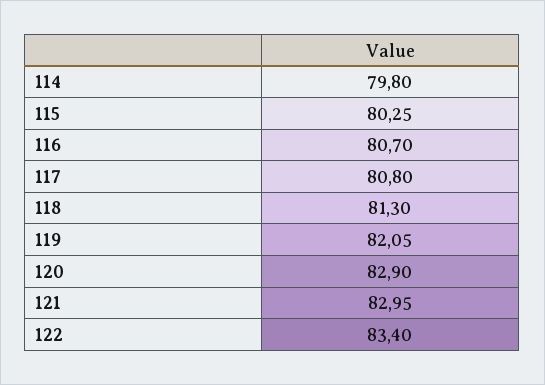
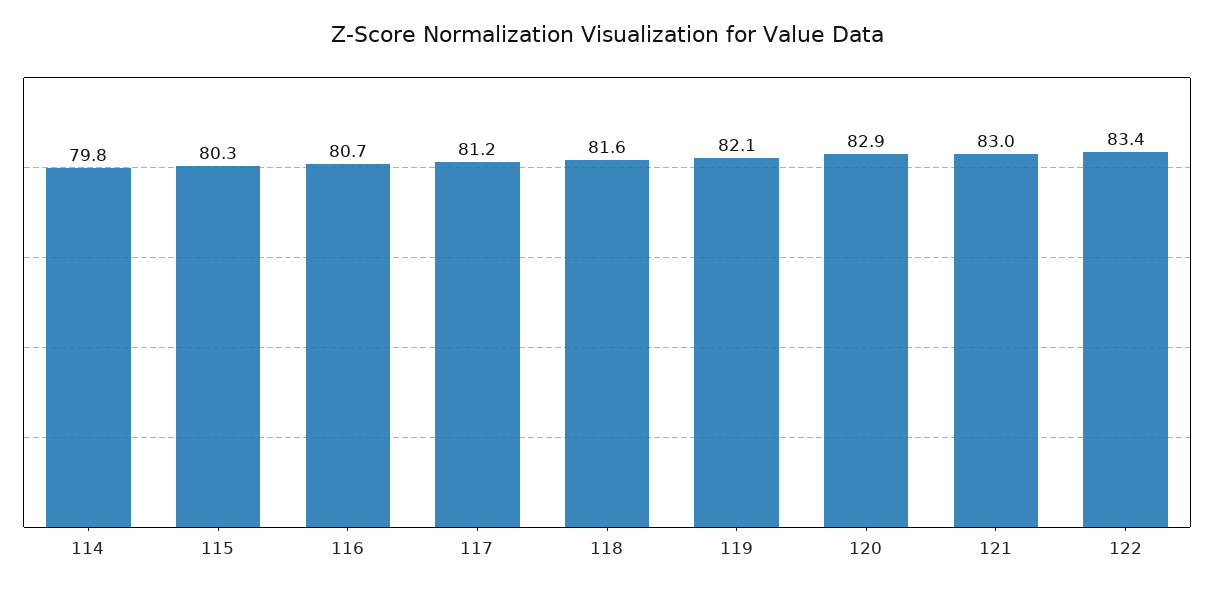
  {
    "114": 79.8,
    "115": 80.25,
    "116": 80.7,
-   "117": 80.8,
+   "117": 81.2,
-   "118": 81.3,
+   "118": 81.6,
    "119": 82.05,
    "120": 82.9,
    "121": 82.95,
    "122": 83.4
  }

